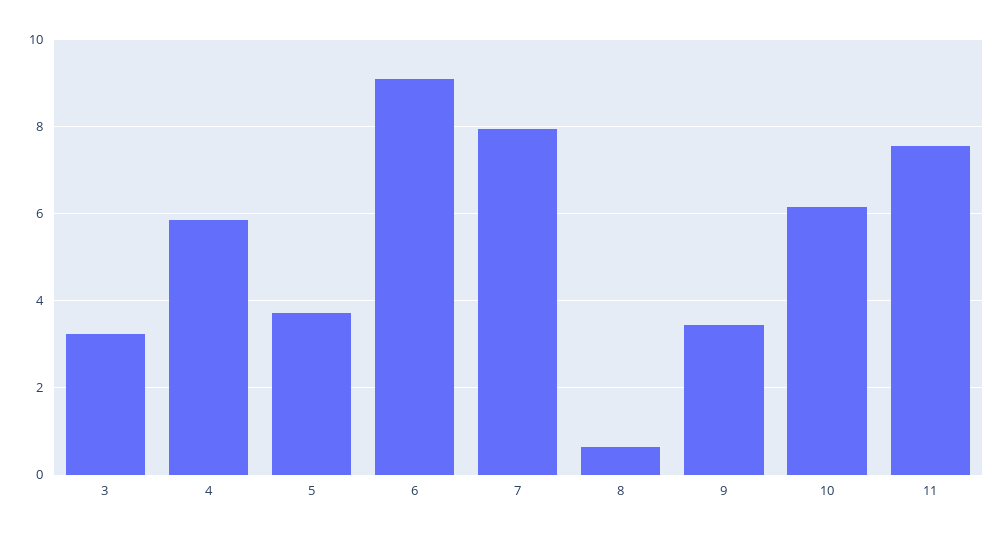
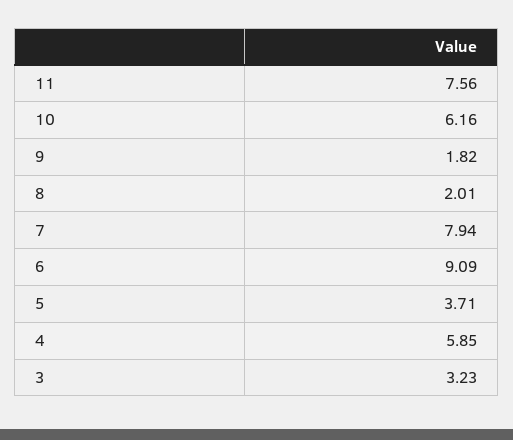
  {
    "3": 3.23,
    "4": 5.85,
    "5": 3.71,
    "6": 9.09,
    "7": 7.94,
-   "8": 0.6,
+   "8": 2.01,
-   "9": 3.4,
+   "9": 1.82,
    "10": 6.16,
    "11": 7.56
  }

